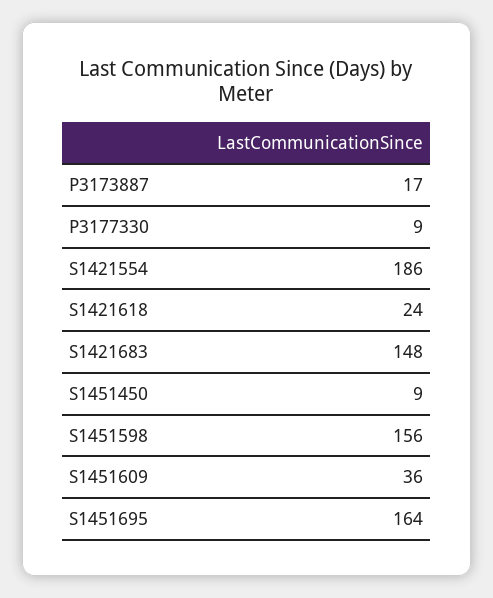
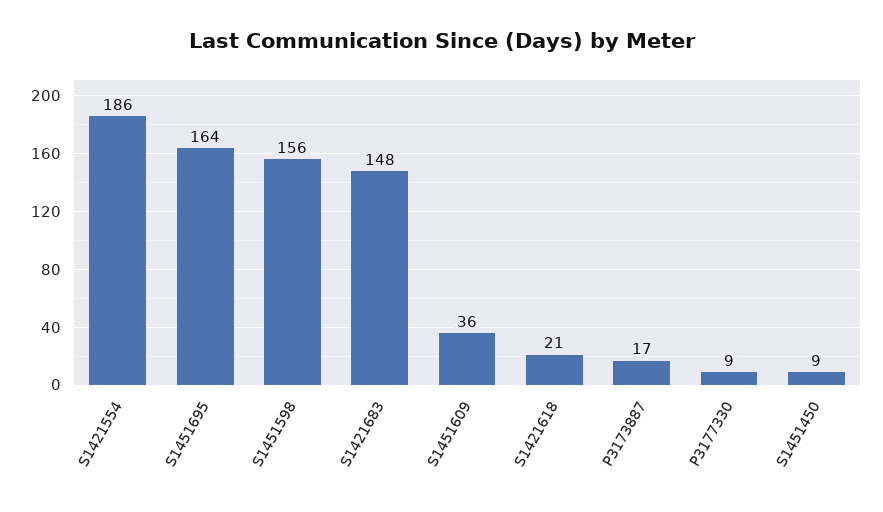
  {
    "P3173887": 17,
    "P3177330": 9,
    "S1421554": 186,
-   "S1421618": 24,
+   "S1421618": 21,
    "S1421683": 148,
    "S1451450": 9,
    "S1451598": 156,
    "S1451609": 36,
    "S1451695": 164
  }

